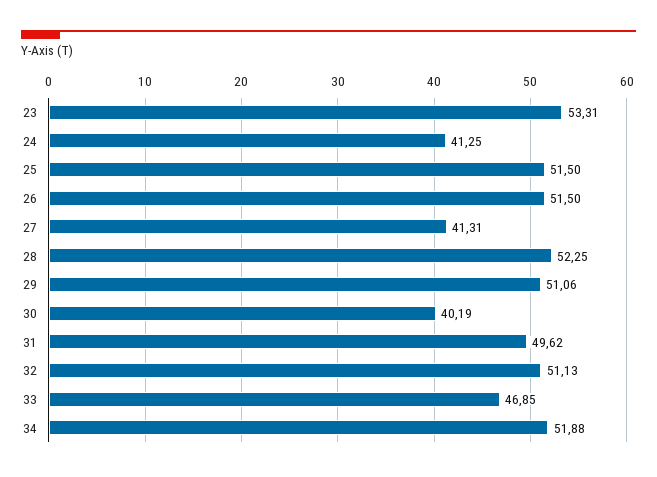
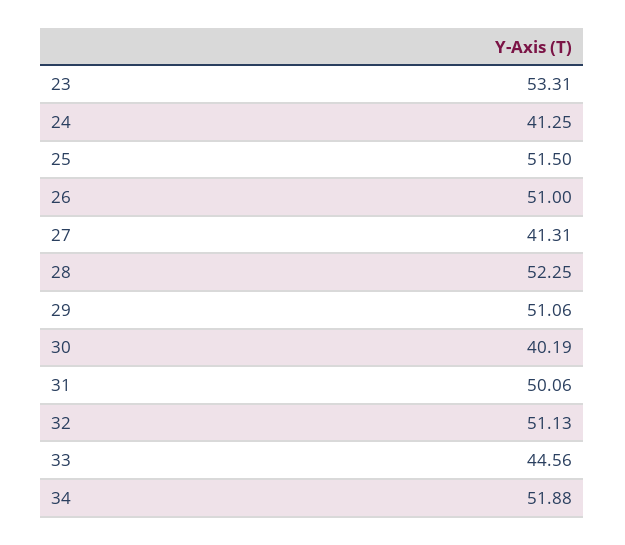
  {
    "23": 53.31,
    "24": 41.25,
    "25": 51.5,
-   "26": 51.5,
+   "26": 51,
    "27": 41.31,
    "28": 52.25,
    "29": 51.06,
    "30": 40.19,
-   "31": 49.62,
+   "31": 50.06,
    "32": 51.13,
-   "33": 46.85,
+   "33": 44.56,
    "34": 51.88
  }

